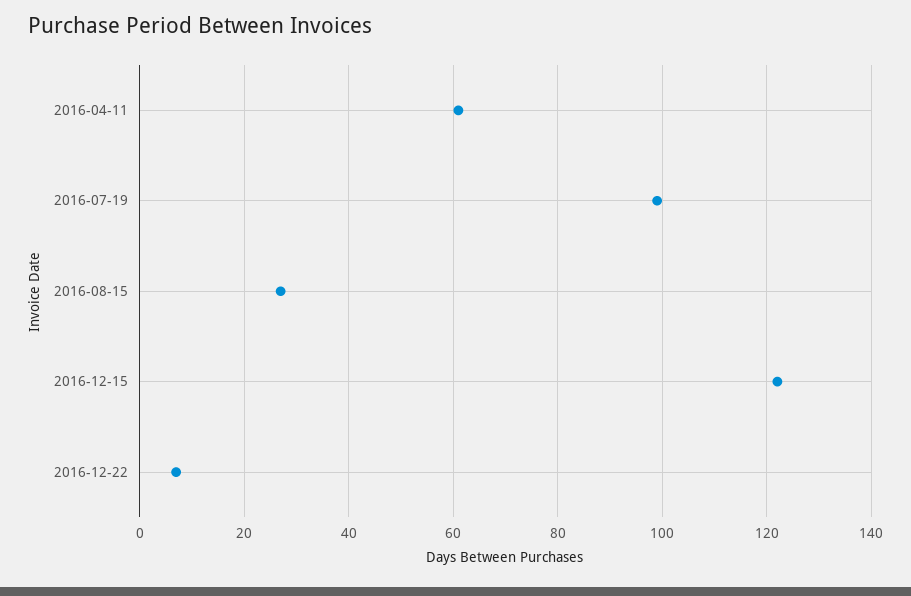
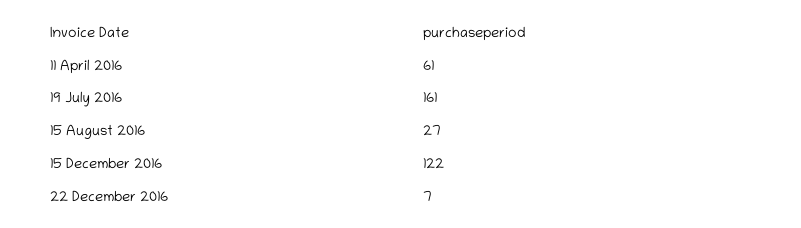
  {
    "2016-04-11": 61,
-   "2016-07-19": 100,
+   "2016-07-19": 161,
    "2016-08-15": 27,
    "2016-12-15": 122,
    "2016-12-22": 7
  }

